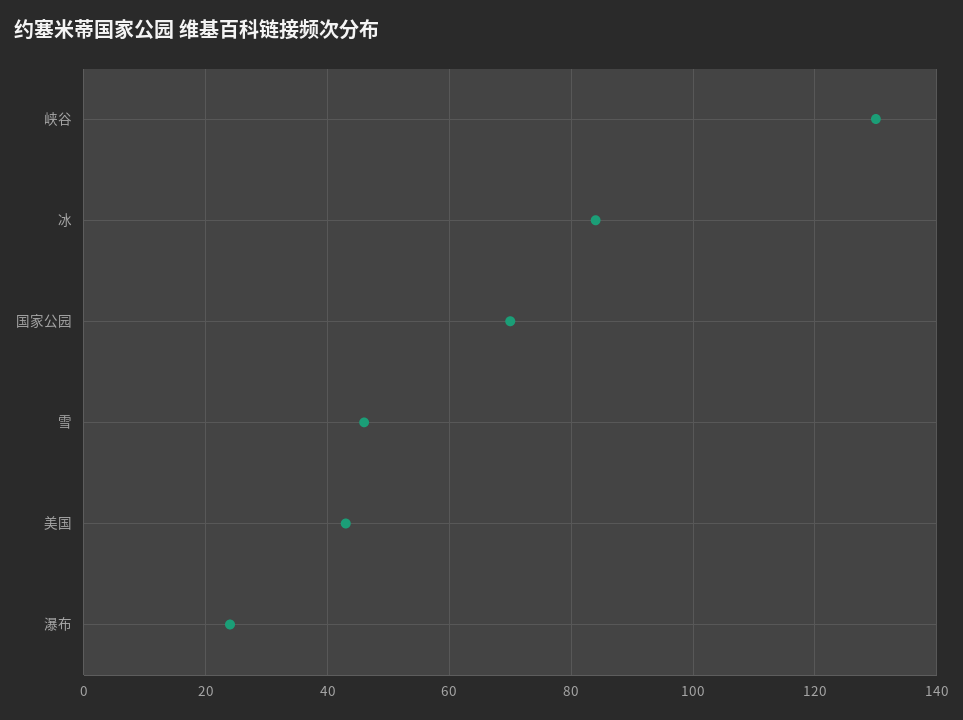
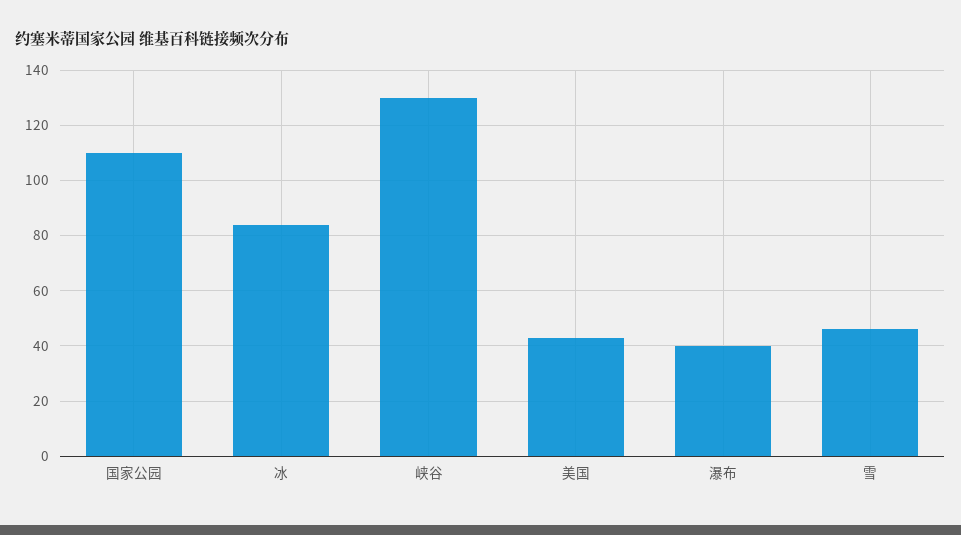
  {
    "峡谷": 130,
    "冰": 85,
-   "国家公园": 70,
+   "国家公园": 110,
    "雪": 45,
    "美国": 45,
-   "瀑布": 25
+   "瀑布": 40
  }

